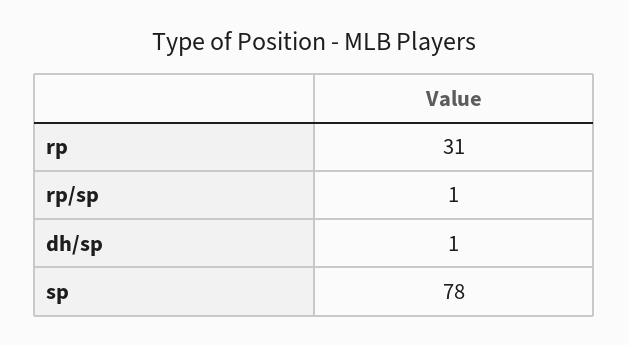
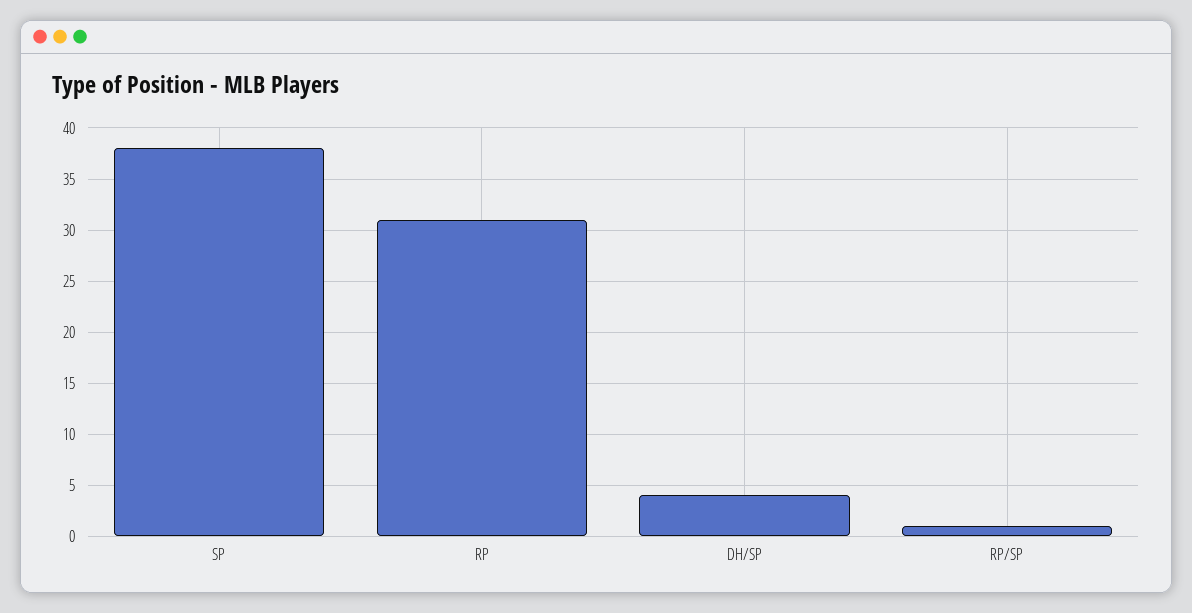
  {
    "rp": 31,
    "rp/sp": 1,
-   "dh/sp": 1,
+   "dh/sp": 4,
-   "sp": 78
+   "sp": 38
  }

